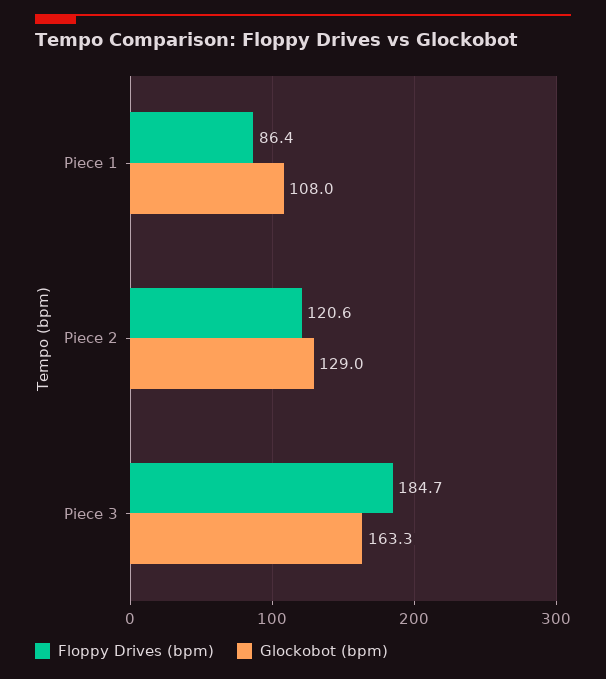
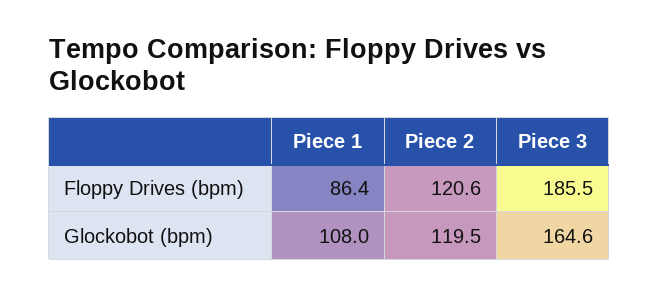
  {
    "Floppy Drives (bpm)": {
      "Piece 1": 86.4,
      "Piece 2": 120.6,
-     "Piece 3": 184.7
+     "Piece 3": 185.5
    },
    "Glockobot (bpm)": {
      "Piece 1": 108,
-     "Piece 2": 129,
+     "Piece 2": 119.5,
-     "Piece 3": 163.3
+     "Piece 3": 164.6
    }
  }

